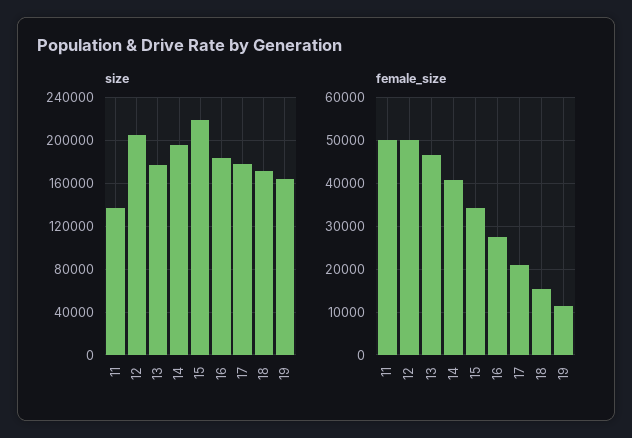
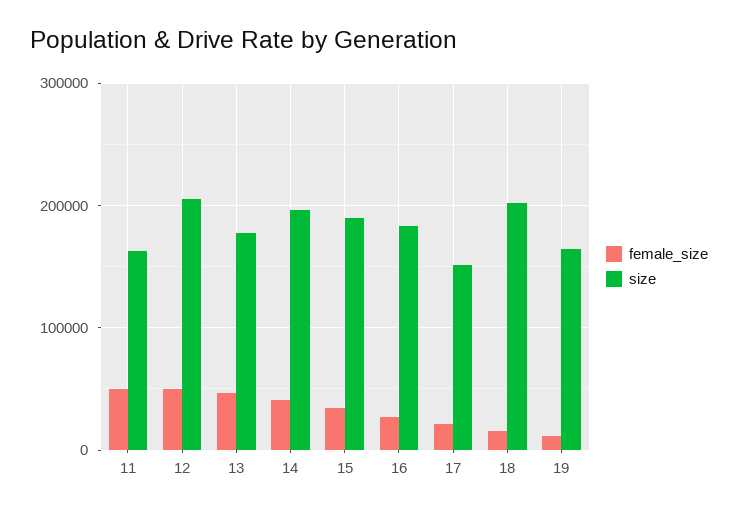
  {
    "size": {
-     "11": 140000,
+     "11": 160000,
      "12": 200000,
      "13": 180000,
      "14": 200000,
-     "15": 220000,
+     "15": 190000,
      "16": 180000,
-     "17": 180000,
+     "17": 150000,
-     "18": 170000,
+     "18": 200000,
      "19": 160000
    },
    "female_size": {
      "11": 50000,
      "12": 50000,
      "13": 46000,
      "14": 40000,
      "15": 34000,
      "16": 28000,
      "17": 22000,
      "18": 16000,
      "19": 12000
    }
  }

